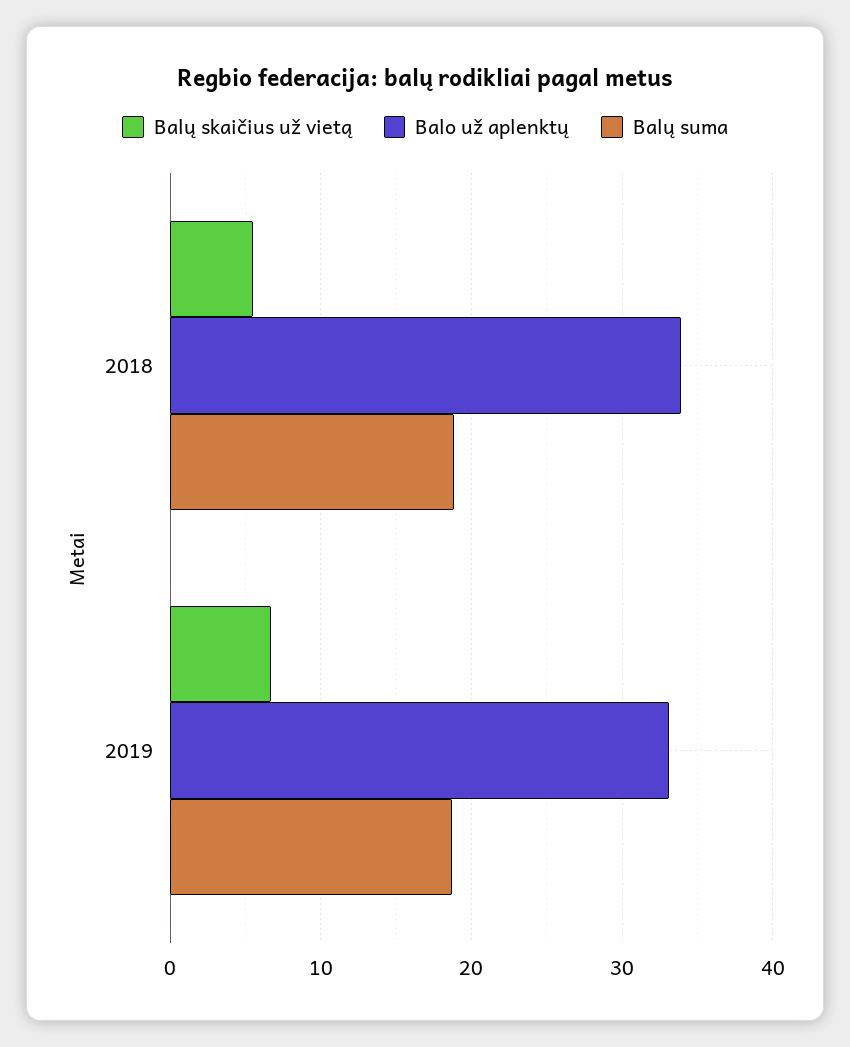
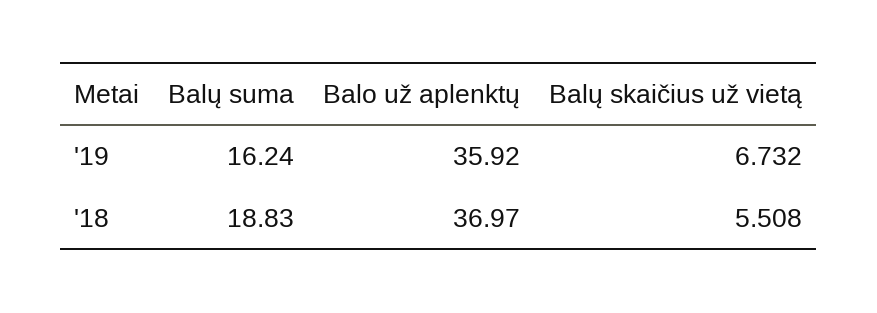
  {
    "Balų skaičius už vietą": {
      "2018": 5.508,
      "2019": 6.732
    },
    "Balo už aplenktų": {
-     "2018": 34,
+     "2018": 36.97,
-     "2019": 33
+     "2019": 35.92
    },
    "Balų suma": {
      "2018": 18.83,
-     "2019": 19
+     "2019": 16.24
    }
  }

